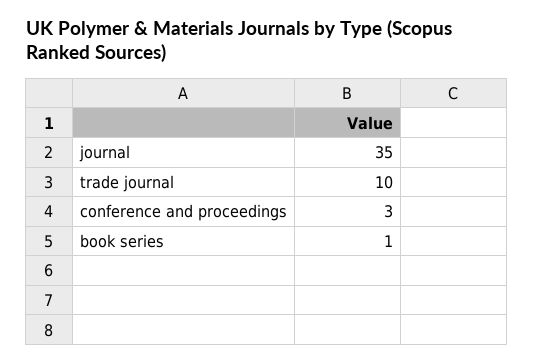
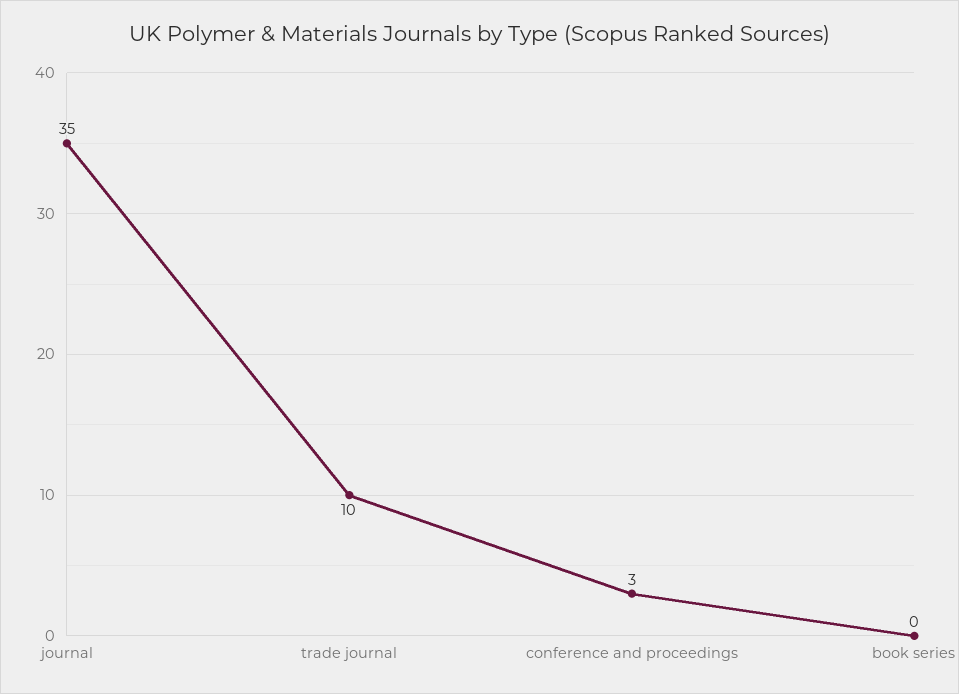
  {
    "journal": 35,
    "trade journal": 10,
    "conference and proceedings": 3,
-   "book series": 1
+   "book series": 0
  }

